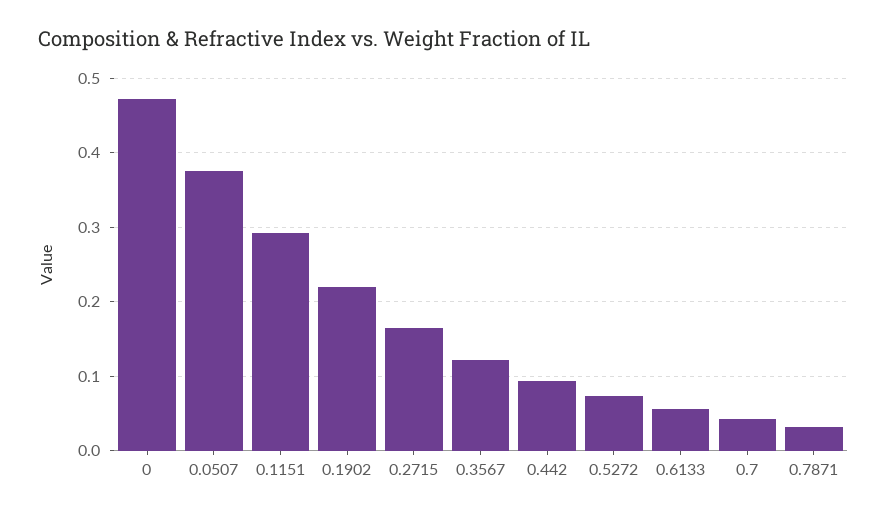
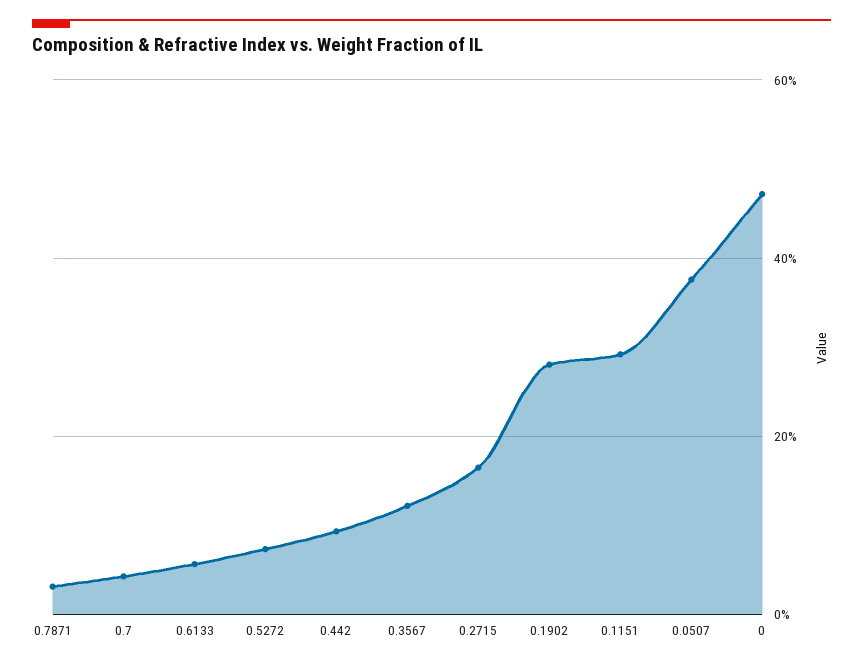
  {
    "0": 0.47,
    "0.0507": 0.38,
    "0.1151": 0.29,
-   "0.1902": 0.22,
+   "0.1902": 0.28,
    "0.2715": 0.16,
    "0.3567": 0.12,
    "0.442": 0.09,
    "0.5272": 0.07,
    "0.6133": 0.06,
    "0.7": 0.04,
    "0.7871": 0.03
  }

